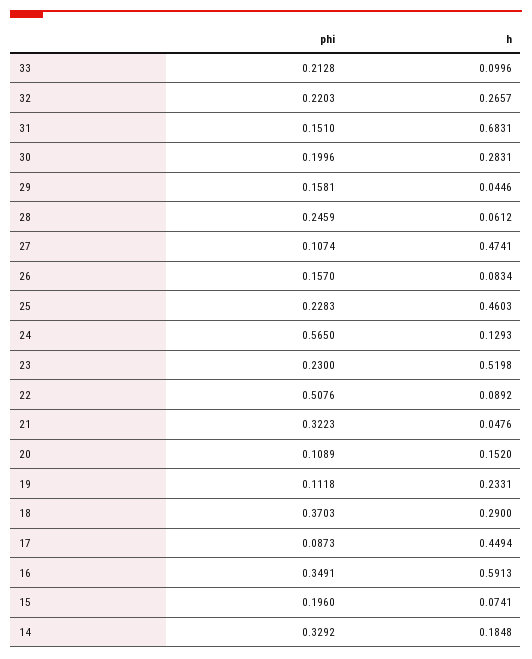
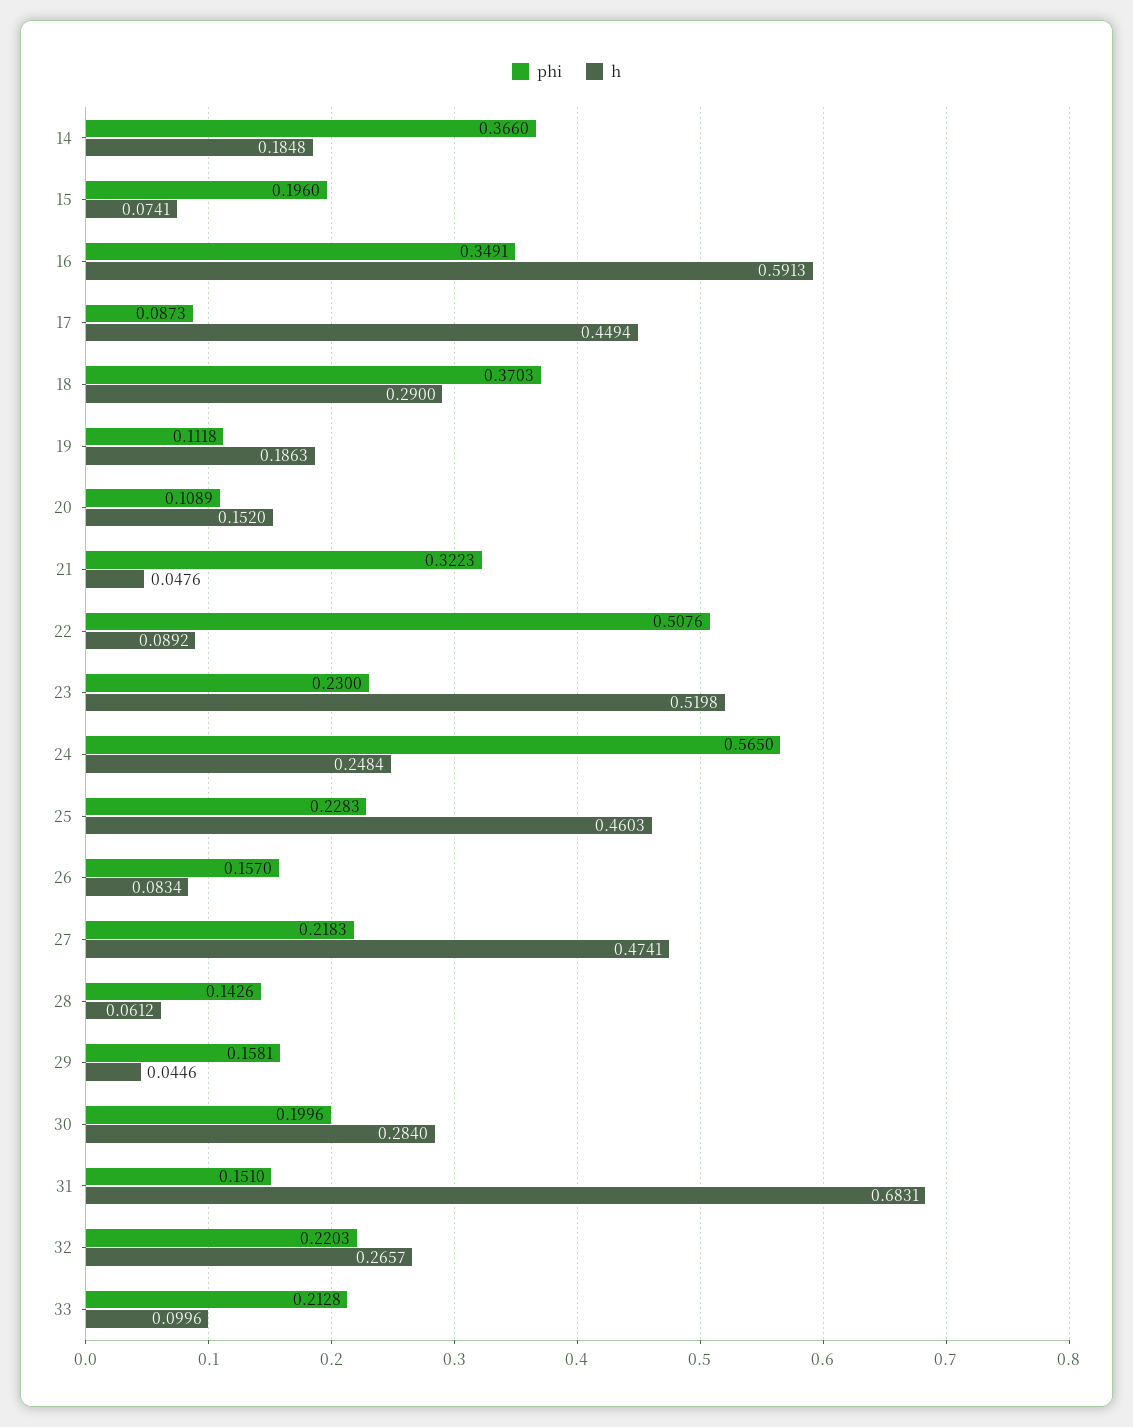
  {
    "phi": {
      "33": 0.2128,
      "32": 0.2203,
      "31": 0.151,
      "30": 0.1996,
      "29": 0.1581,
-     "28": 0.2459,
+     "28": 0.1426,
-     "27": 0.1074,
+     "27": 0.2183,
      "26": 0.157,
      "25": 0.2283,
      "24": 0.565,
      "23": 0.23,
      "22": 0.5076,
      "21": 0.3223,
      "20": 0.1089,
      "19": 0.1118,
      "18": 0.3703,
      "17": 0.0873,
      "16": 0.3491,
      "15": 0.196,
-     "14": 0.3292
+     "14": 0.366
    },
    "h": {
      "33": 0.0996,
      "32": 0.2657,
      "31": 0.6831,
-     "30": 0.2831,
+     "30": 0.284,
      "29": 0.0446,
      "28": 0.0612,
      "27": 0.4741,
      "26": 0.0834,
      "25": 0.4603,
-     "24": 0.1293,
+     "24": 0.2484,
      "23": 0.5198,
      "22": 0.0892,
      "21": 0.0476,
      "20": 0.152,
-     "19": 0.2331,
+     "19": 0.1863,
      "18": 0.29,
      "17": 0.4494,
      "16": 0.5913,
      "15": 0.0741,
      "14": 0.1848
    }
  }

